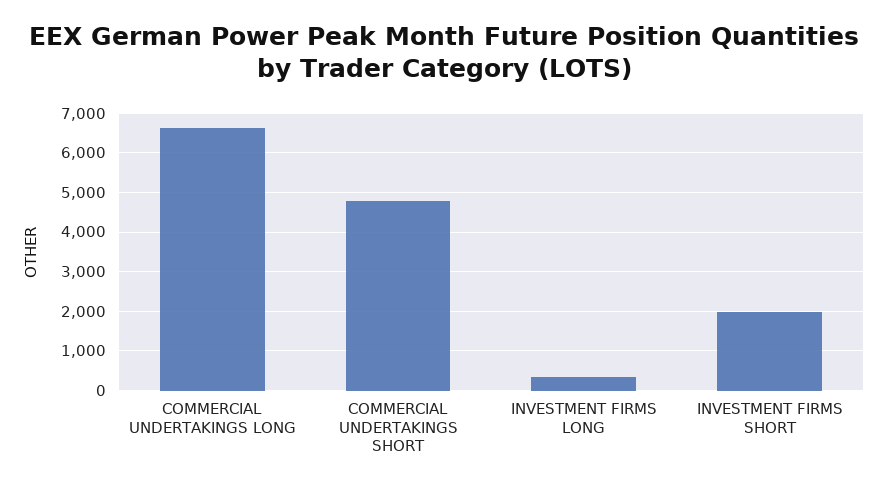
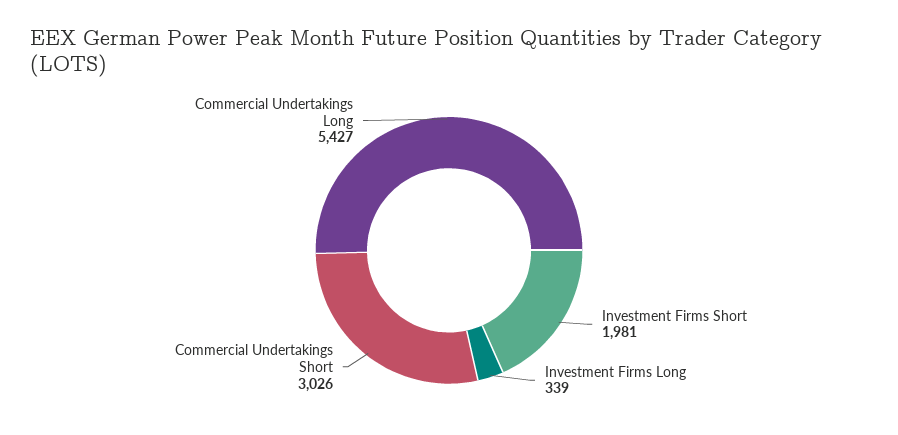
  {
-   "COMMERCIAL UNDERTAKINGS LONG": 6600,
+   "COMMERCIAL UNDERTAKINGS LONG": 5427,
-   "COMMERCIAL UNDERTAKINGS SHORT": 4800,
+   "COMMERCIAL UNDERTAKINGS SHORT": 3026,
    "INVESTMENT FIRMS LONG": 339,
    "INVESTMENT FIRMS SHORT": 1981
  }

